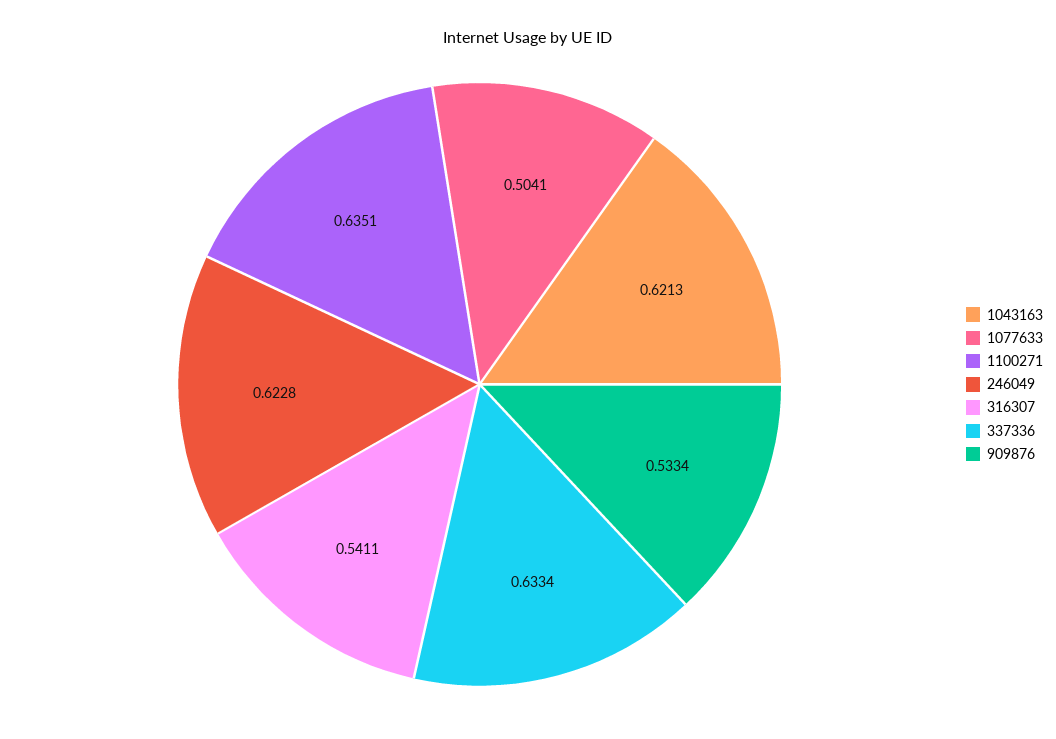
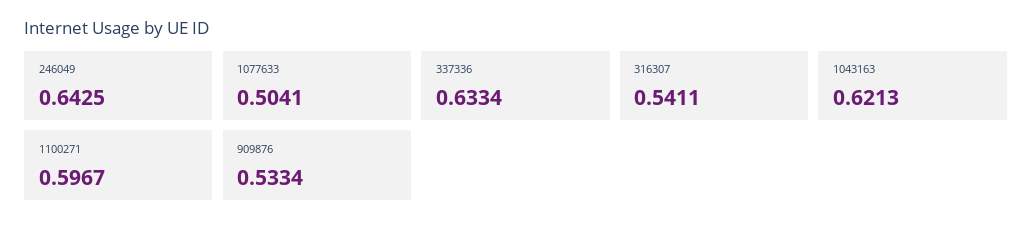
  {
    "1043163": 0.6213,
    "1077633": 0.5041,
-   "1100271": 0.6351,
+   "1100271": 0.5967,
-   "246049": 0.6228,
+   "246049": 0.6425,
    "316307": 0.5411,
    "337336": 0.6334,
    "909876": 0.5334
  }

